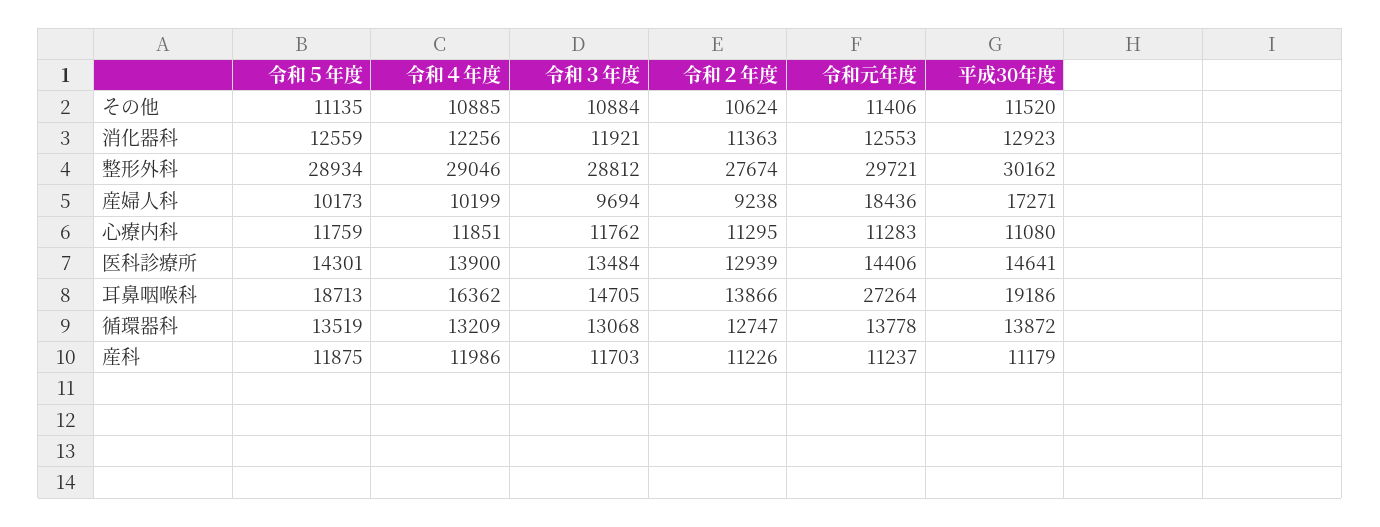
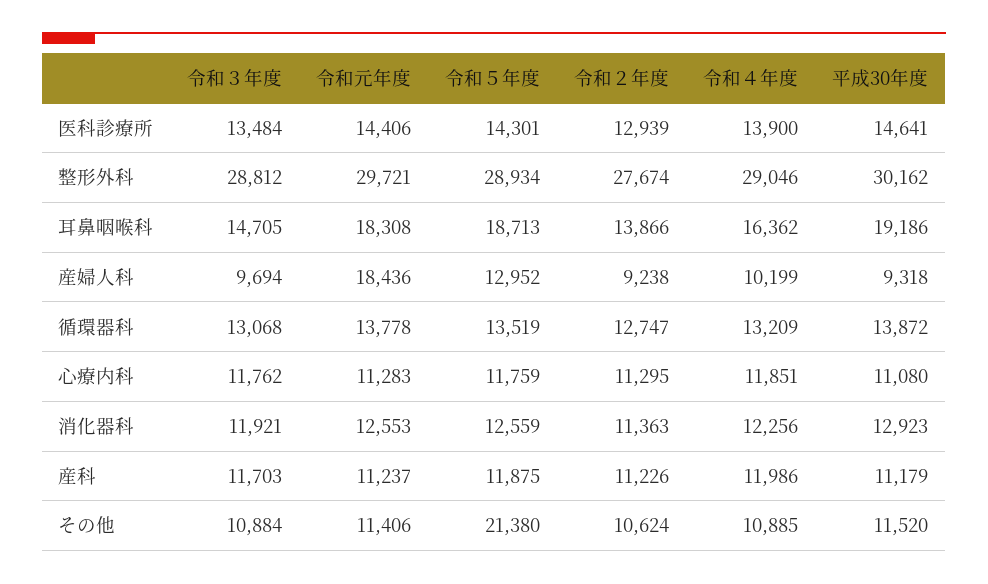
  {
    "令和５年度": {
-     "その他": 11135,
+     "その他": 21380,
      "消化器科": 12559,
      "整形外科": 28934,
-     "産婦人科": 10173,
+     "産婦人科": 12952,
      "心療内科": 11759,
      "医科診療所": 14301,
      "耳鼻咽喉科": 18713,
      "循環器科": 13519,
      "産科": 11875
    },
    "令和４年度": {
      "その他": 10885,
      "消化器科": 12256,
      "整形外科": 29046,
      "産婦人科": 10199,
      "心療内科": 11851,
      "医科診療所": 13900,
      "耳鼻咽喉科": 16362,
      "循環器科": 13209,
      "産科": 11986
    },
    "令和３年度": {
      "その他": 10884,
      "消化器科": 11921,
      "整形外科": 28812,
      "産婦人科": 9694,
      "心療内科": 11762,
      "医科診療所": 13484,
      "耳鼻咽喉科": 14705,
      "循環器科": 13068,
      "産科": 11703
    },
    "令和２年度": {
      "その他": 10624,
      "消化器科": 11363,
      "整形外科": 27674,
      "産婦人科": 9238,
      "心療内科": 11295,
      "医科診療所": 12939,
      "耳鼻咽喉科": 13866,
      "循環器科": 12747,
      "産科": 11226
    },
    "令和元年度": {
      "その他": 11406,
      "消化器科": 12553,
      "整形外科": 29721,
      "産婦人科": 18436,
      "心療内科": 11283,
      "医科診療所": 14406,
-     "耳鼻咽喉科": 27264,
+     "耳鼻咽喉科": 18308,
      "循環器科": 13778,
      "産科": 11237
    },
    "平成30年度": {
      "その他": 11520,
      "消化器科": 12923,
      "整形外科": 30162,
-     "産婦人科": 17271,
+     "産婦人科": 9318,
      "心療内科": 11080,
      "医科診療所": 14641,
      "耳鼻咽喉科": 19186,
      "循環器科": 13872,
      "産科": 11179
    }
  }

